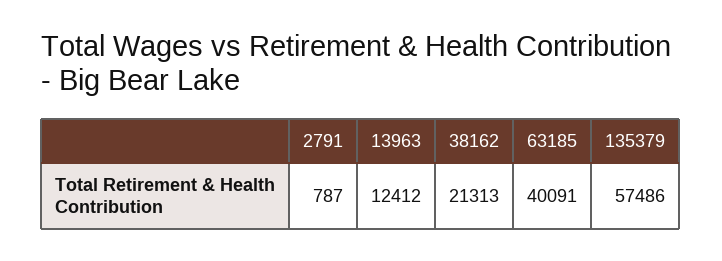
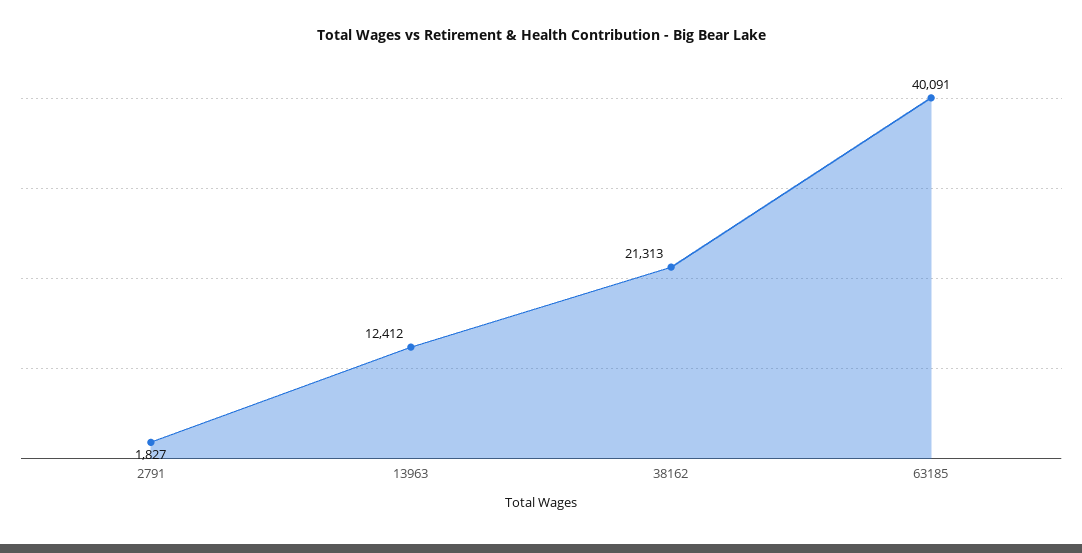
  {
-   "2791": 787,
+   "2791": 1827,
    "13963": 12412,
    "38162": 21313,
-   "63185": 40091,
+   "63185": 40091
-   "135379": 57486
  }

